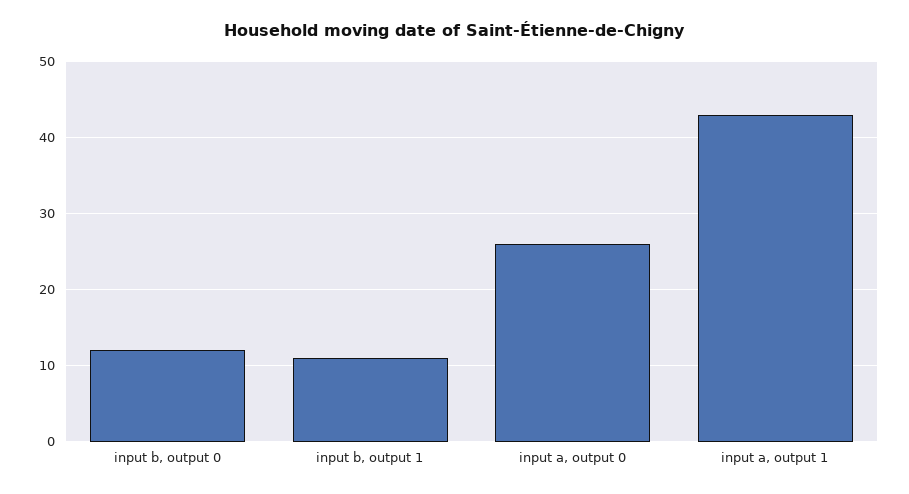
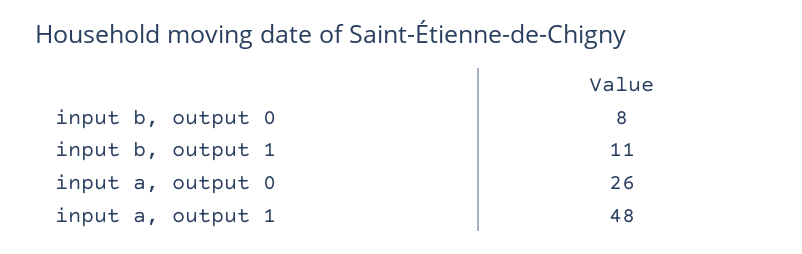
  {
-   "input b, output 0": 12,
+   "input b, output 0": 8,
    "input b, output 1": 11,
    "input a, output 0": 26,
-   "input a, output 1": 43
+   "input a, output 1": 48
  }

